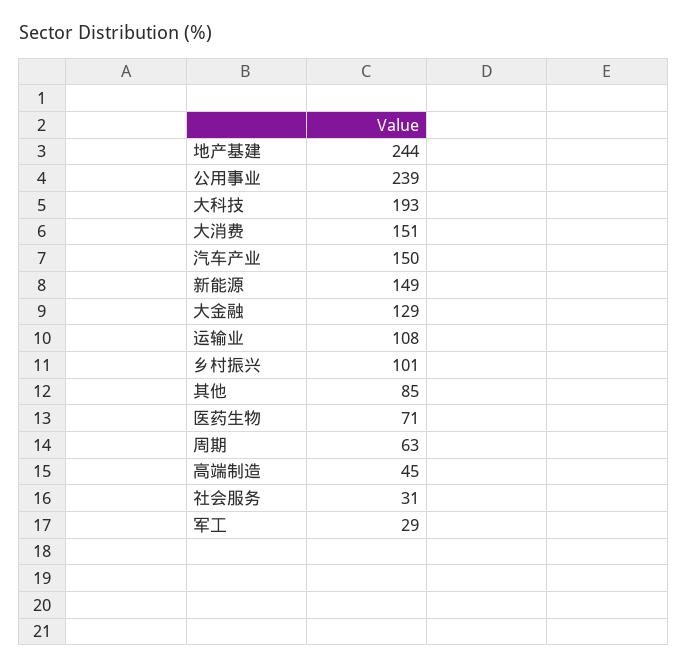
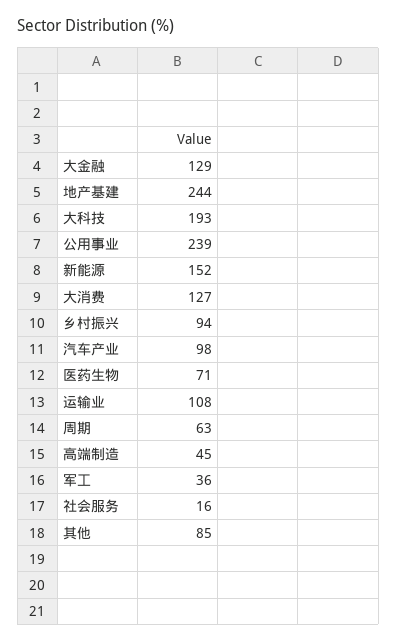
  {
    "地产基建": 244,
    "公用事业": 239,
    "大科技": 193,
-   "大消费": 151,
+   "大消费": 127,
-   "汽车产业": 150,
+   "汽车产业": 98,
-   "新能源": 149,
+   "新能源": 152,
    "大金融": 129,
    "运输业": 108,
-   "乡村振兴": 101,
+   "乡村振兴": 94,
    "其他": 85,
    "医药生物": 71,
    "周期": 63,
    "高端制造": 45,
-   "社会服务": 31,
+   "社会服务": 16,
-   "军工": 29
+   "军工": 36
  }

